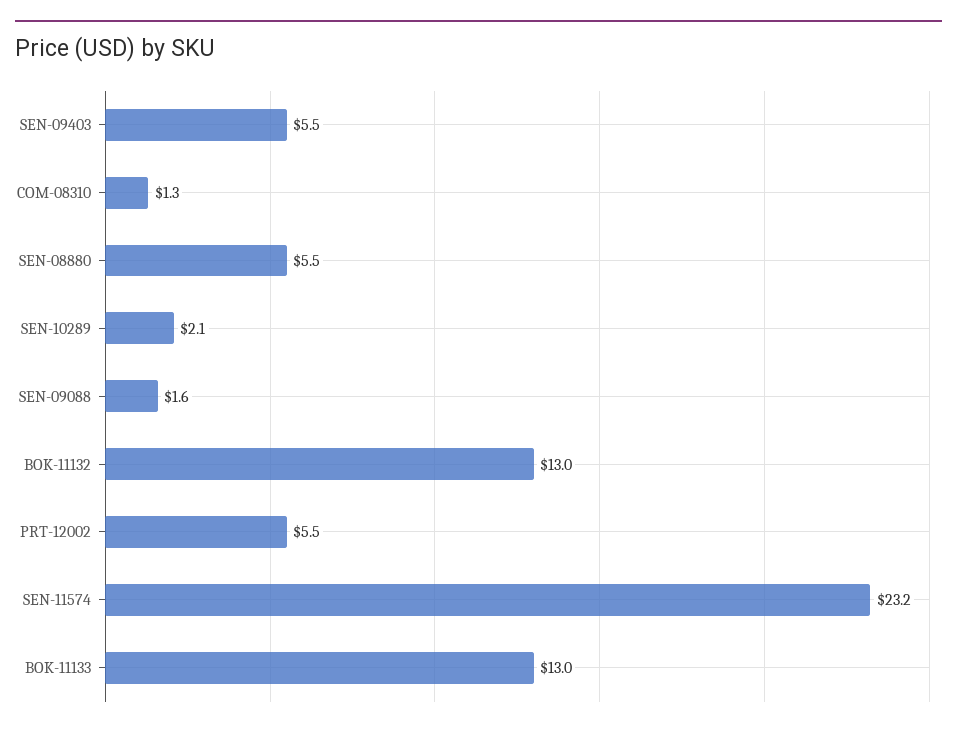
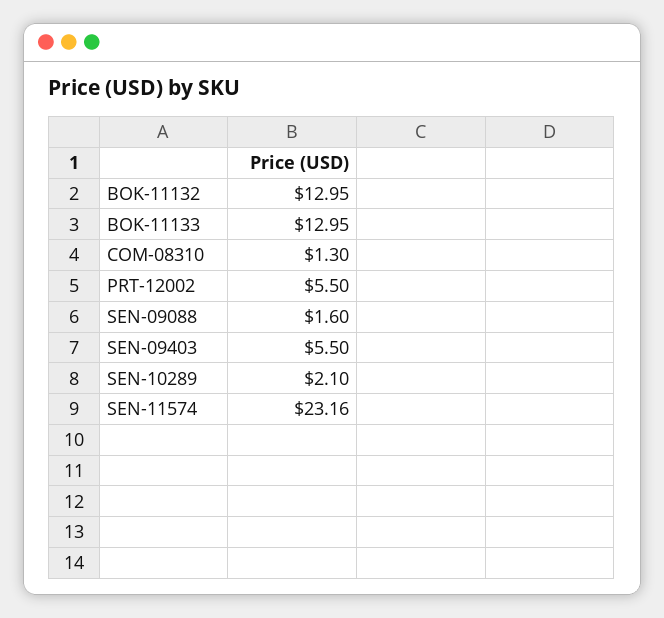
  {
    "SEN-09403": 5.5,
    "COM-08310": 1.3,
-   "SEN-08880": 5.5,
    "SEN-10289": 2.1,
    "SEN-09088": 1.6,
    "BOK-11132": 12.95,
    "PRT-12002": 5.5,
    "SEN-11574": 23.16,
    "BOK-11133": 12.95
  }

